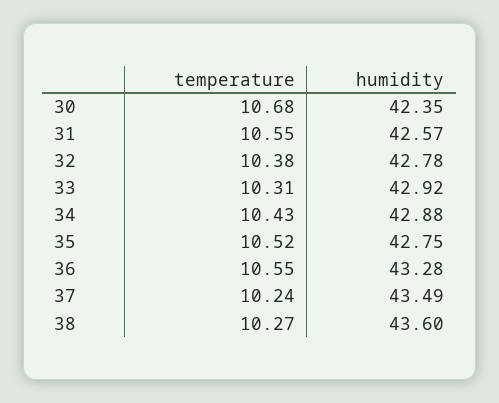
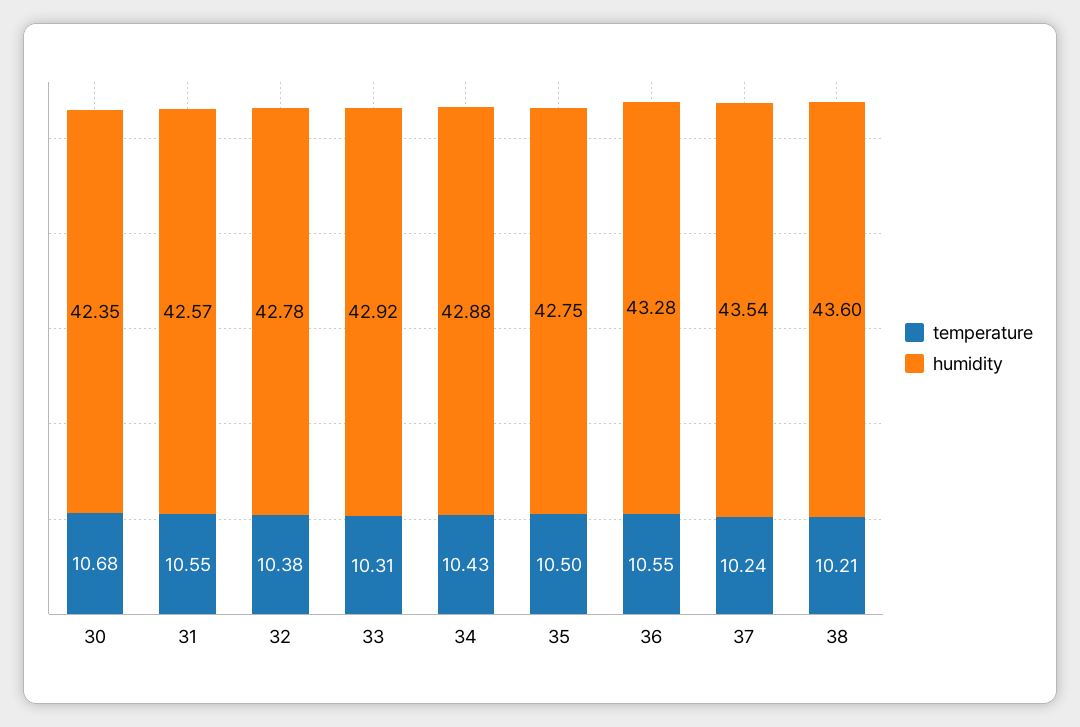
  {
    "temperature": {
      "30": 10.68,
      "31": 10.55,
      "32": 10.38,
      "33": 10.31,
      "34": 10.43,
-     "35": 10.52,
+     "35": 10.5,
      "36": 10.55,
      "37": 10.24,
-     "38": 10.27
+     "38": 10.21
    },
    "humidity": {
      "30": 42.35,
      "31": 42.57,
      "32": 42.78,
      "33": 42.92,
      "34": 42.88,
      "35": 42.75,
      "36": 43.28,
-     "37": 43.49,
+     "37": 43.54,
      "38": 43.6
    }
  }

